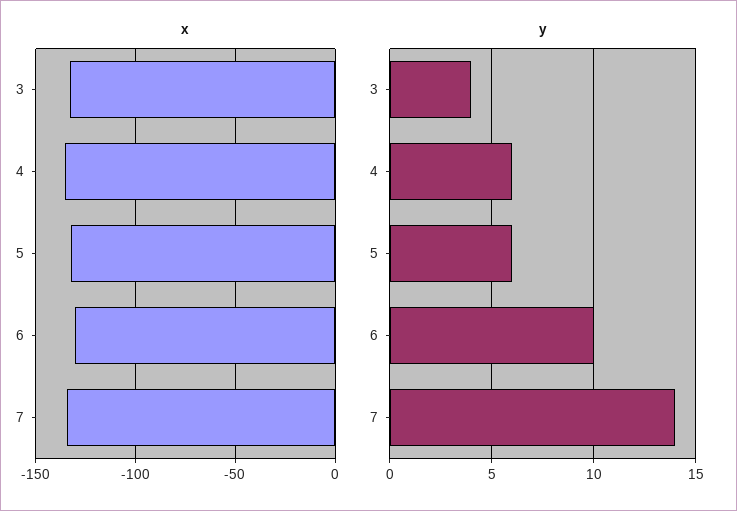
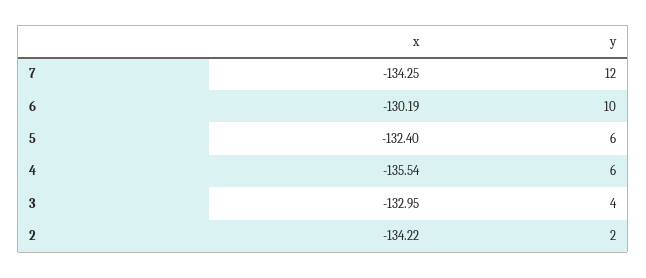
  {
    "x": {
      "3": -132.95,
      "4": -135.54,
      "5": -132.4,
      "6": -130.19,
-     "7": -134.25
+     "7": -134.25,
+     "2": -134.22
    },
    "y": {
      "3": 4,
      "4": 6,
      "5": 6,
      "6": 10,
-     "7": 14
+     "7": 12,
+     "2": 2
    }
  }

